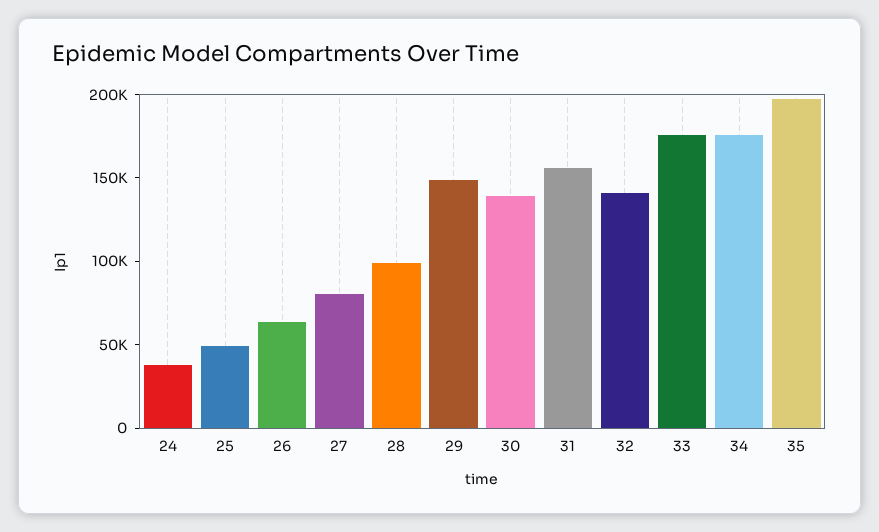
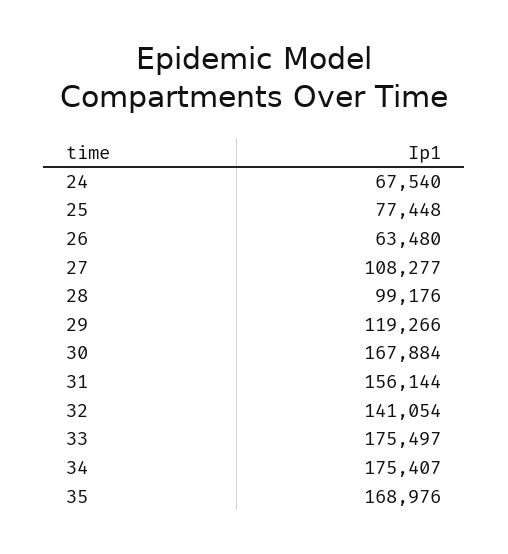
  {
-   "24": 40000,
+   "24": 67540,
-   "25": 50000,
+   "25": 77448,
    "26": 63480,
-   "27": 80000,
+   "27": 108277,
    "28": 99176,
-   "29": 150000,
+   "29": 119266,
-   "30": 140000,
+   "30": 167884,
    "31": 156144,
    "32": 141054,
    "33": 175497,
    "34": 175407,
-   "35": 200000
+   "35": 168976
  }

